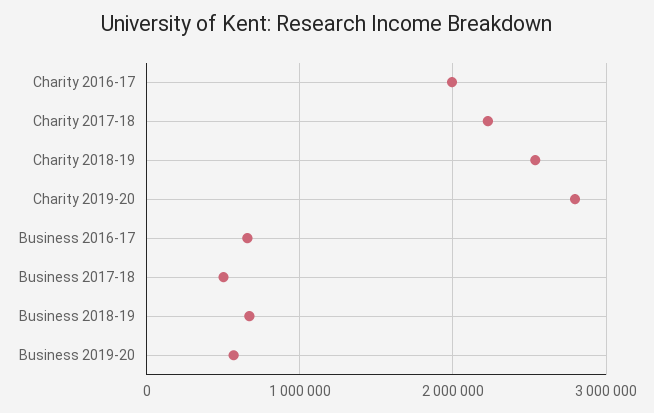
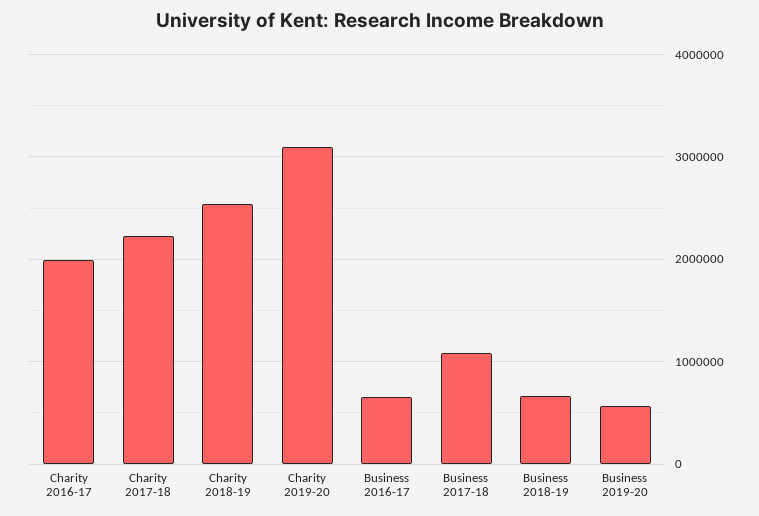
  {
    "Charity 2016-17": 2000000,
    "Charity 2017-18": 2200000,
    "Charity 2018-19": 2500000,
-   "Charity 2019-20": 2800000,
+   "Charity 2019-20": 3100000,
    "Business 2016-17": 700000,
-   "Business 2017-18": 500000,
+   "Business 2017-18": 1100000,
    "Business 2018-19": 700000,
    "Business 2019-20": 600000
  }

